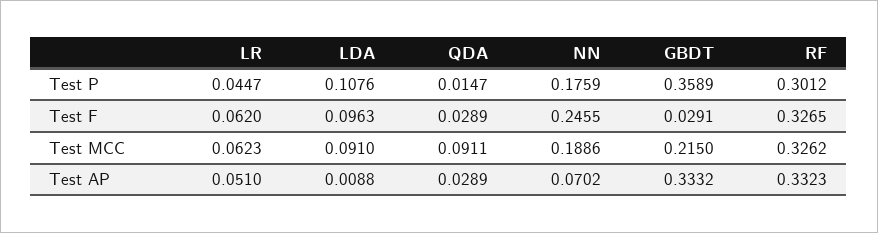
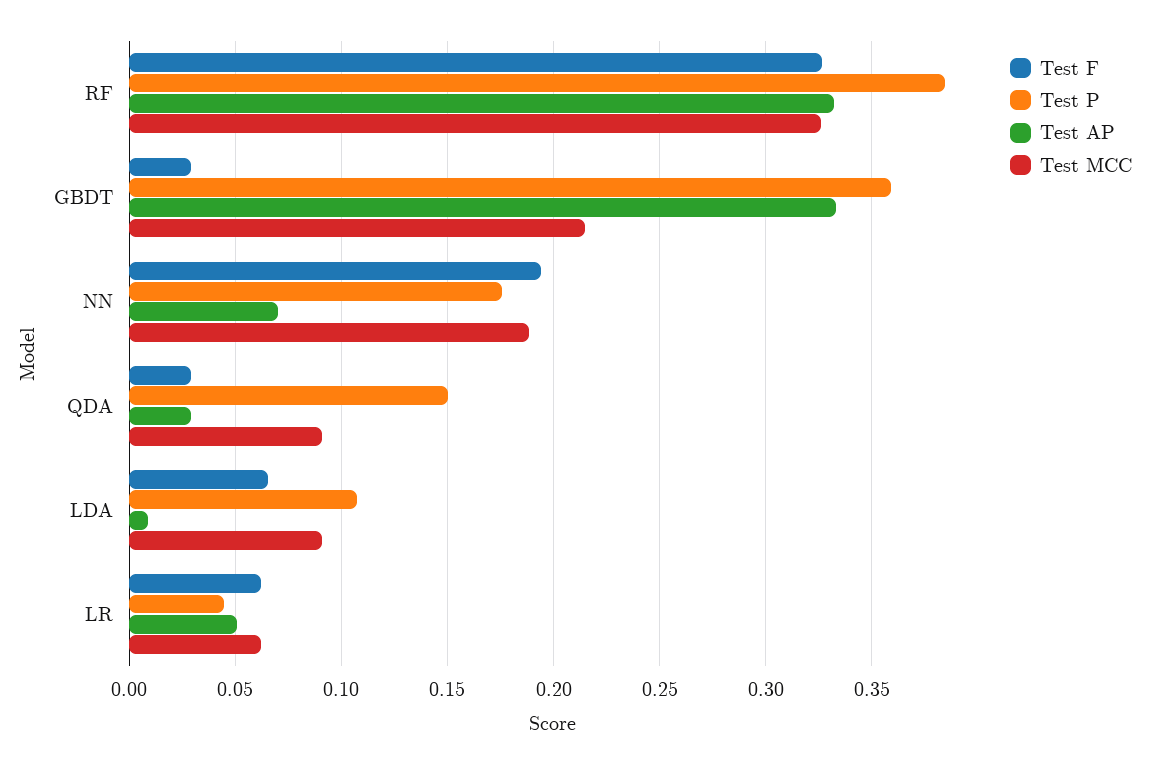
  {
    "Test P": {
      "LR": 0.0447,
      "LDA": 0.1076,
-     "QDA": 0.0147,
+     "QDA": 0.15,
      "NN": 0.1759,
      "GBDT": 0.3589,
-     "RF": 0.3012
+     "RF": 0.385
    },
    "Test F": {
      "LR": 0.062,
-     "LDA": 0.0963,
+     "LDA": 0.065,
      "QDA": 0.0289,
-     "NN": 0.2455,
+     "NN": 0.195,
      "GBDT": 0.0291,
      "RF": 0.3265
    },
    "Test MCC": {
      "LR": 0.0623,
      "LDA": 0.091,
      "QDA": 0.0911,
      "NN": 0.1886,
      "GBDT": 0.215,
      "RF": 0.3262
    },
    "Test AP": {
      "LR": 0.051,
      "LDA": 0.0088,
      "QDA": 0.0289,
      "NN": 0.0702,
      "GBDT": 0.3332,
      "RF": 0.3323
    }
  }

